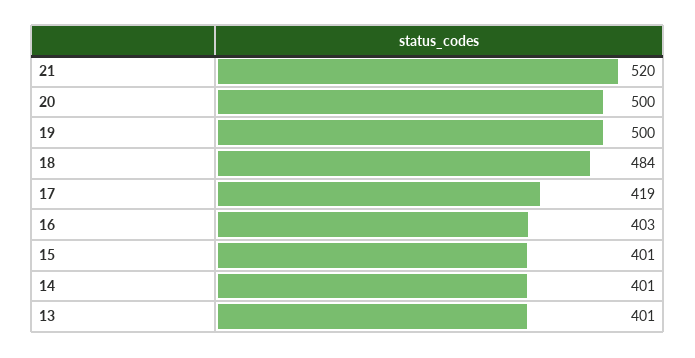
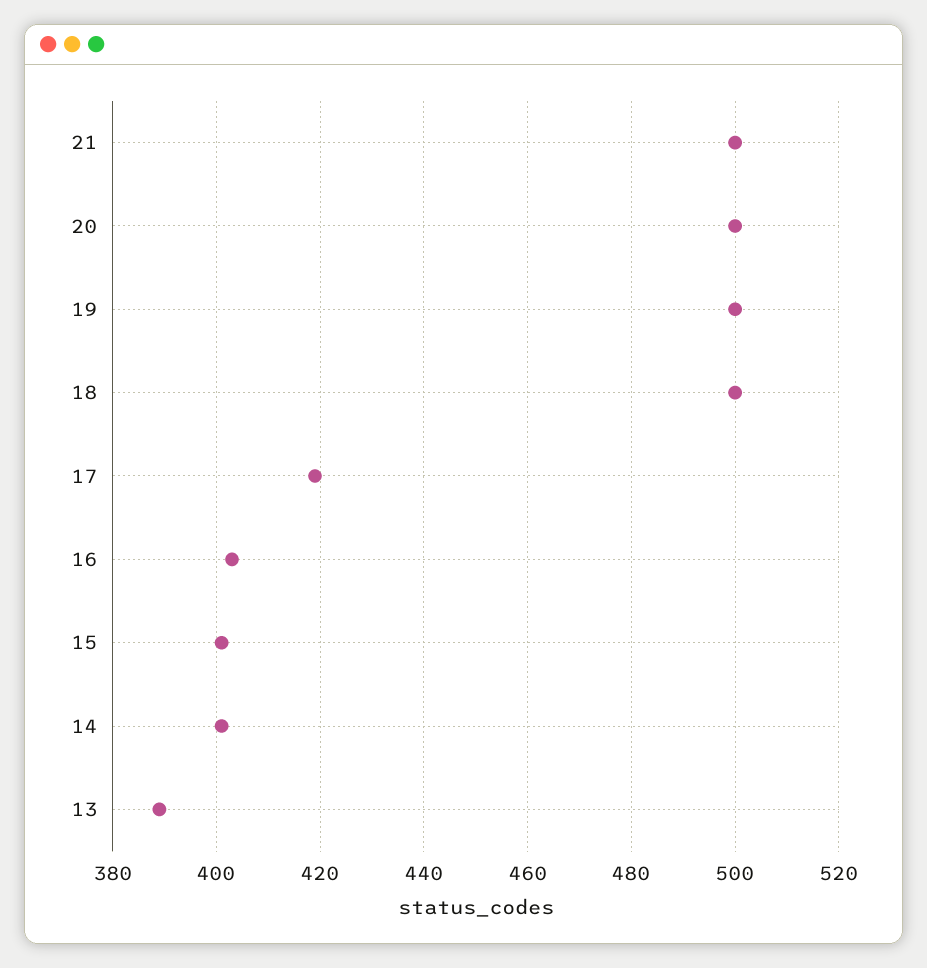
  {
-   "21": 520,
+   "21": 500,
    "20": 500,
    "19": 500,
-   "18": 484,
+   "18": 500,
    "17": 419,
    "16": 403,
    "15": 401,
    "14": 401,
-   "13": 401
+   "13": 390
  }

